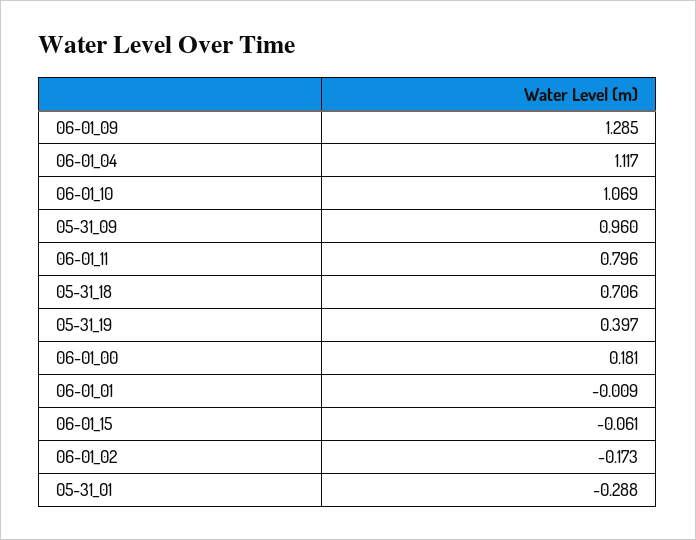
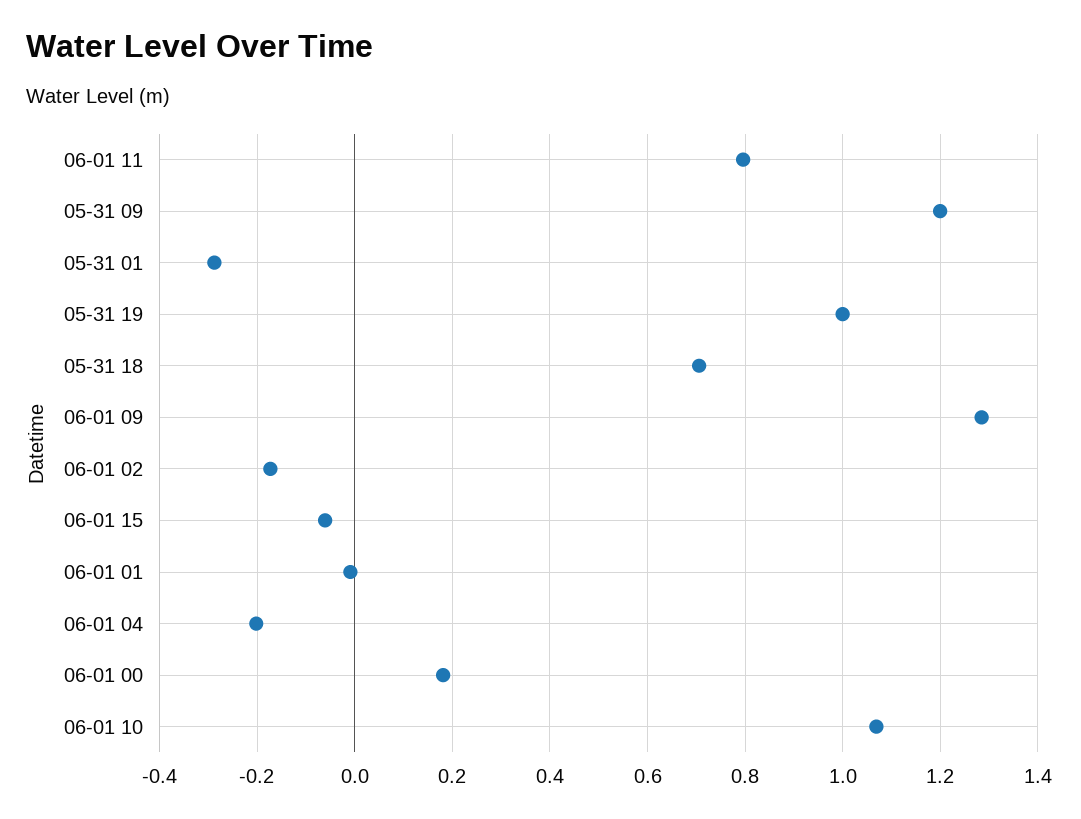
  {
    "06-01_09": 1.285,
-   "06-01_04": 1.117,
+   "06-01_04": -0.2,
    "06-01_10": 1.069,
-   "05-31_09": 0.96,
+   "05-31_09": 1.2,
    "06-01_11": 0.796,
    "05-31_18": 0.706,
-   "05-31_19": 0.397,
+   "05-31_19": 1,
    "06-01_00": 0.181,
    "06-01_01": -0.009,
    "06-01_15": -0.061,
    "06-01_02": -0.173,
    "05-31_01": -0.288
  }

